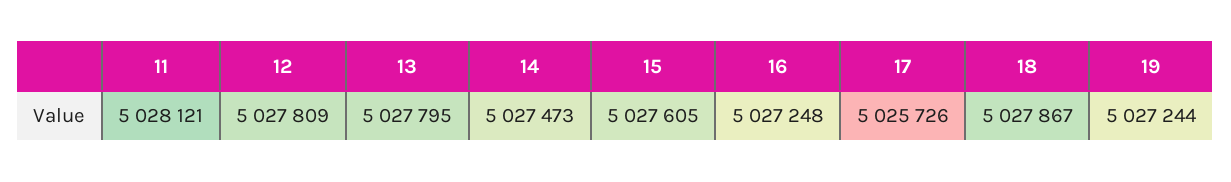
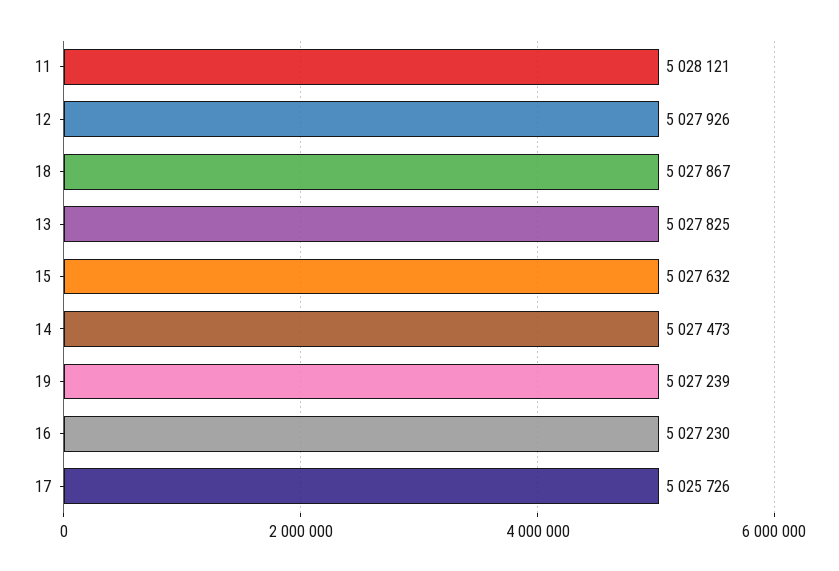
  {
    "11": 5028121,
-   "12": 5027809,
+   "12": 5027926,
-   "13": 5027795,
+   "13": 5027825,
    "14": 5027473,
-   "15": 5027605,
+   "15": 5027632,
-   "16": 5027248,
+   "16": 5027230,
    "17": 5025726,
    "18": 5027867,
-   "19": 5027244
+   "19": 5027239
  }

